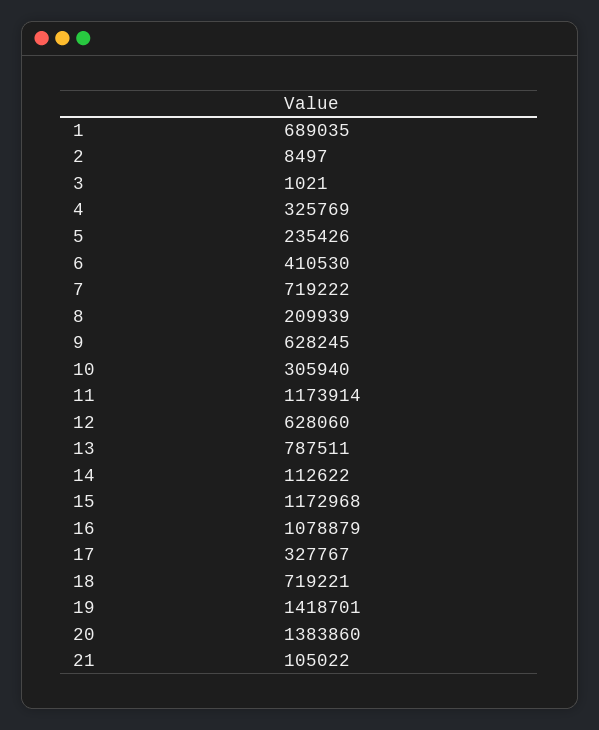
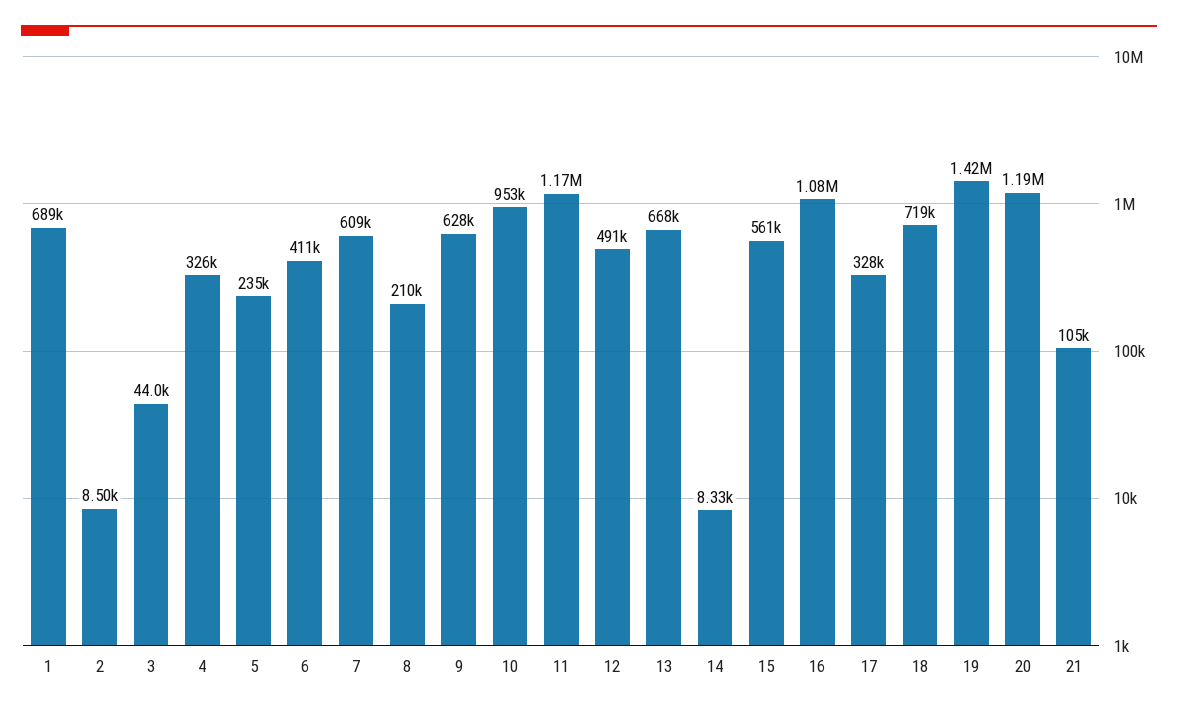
  {
    "1": 689035,
    "2": 8497,
-   "3": 1021,
+   "3": 44000,
    "4": 325769,
    "5": 235426,
    "6": 410530,
-   "7": 719222,
+   "7": 609000,
    "8": 209939,
    "9": 628245,
-   "10": 305940,
+   "10": 953000,
    "11": 1173914,
-   "12": 628060,
+   "12": 491000,
-   "13": 787511,
+   "13": 668000,
-   "14": 112622,
+   "14": 8330,
-   "15": 1172968,
+   "15": 561000,
    "16": 1078879,
    "17": 327767,
    "18": 719221,
    "19": 1418701,
-   "20": 1383860,
+   "20": 1190000,
    "21": 105022
  }

